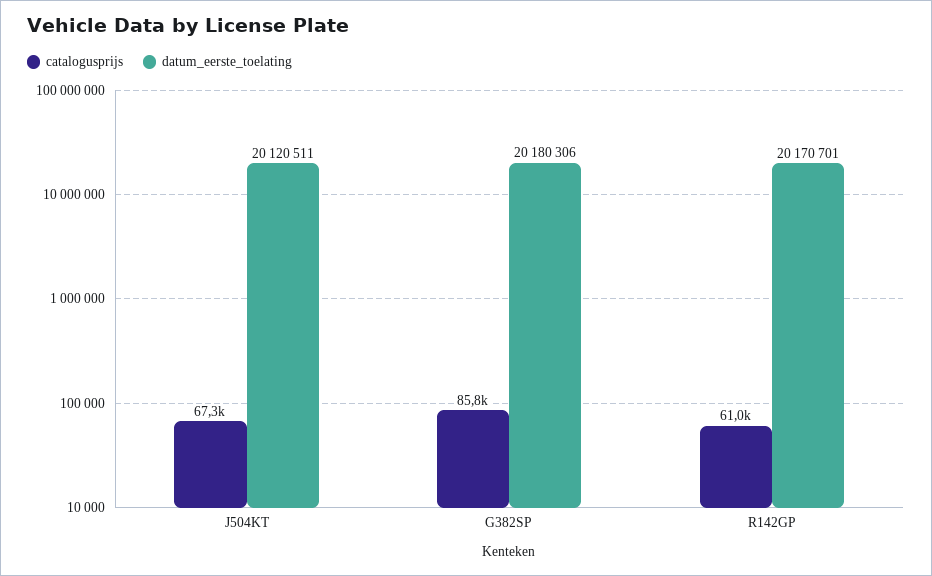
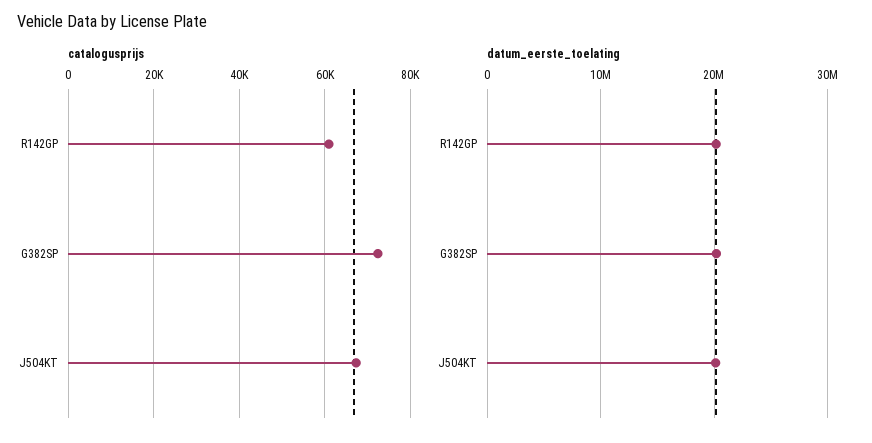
  {
    "catalogusprijs": {
      "J504KT": 67300,
-     "G382SP": 85800,
+     "G382SP": 72000,
      "R142GP": 61000
    },
    "datum_eerste_toelating": {
      "J504KT": 20120511,
      "G382SP": 20180306,
      "R142GP": 20170701
    }
  }

